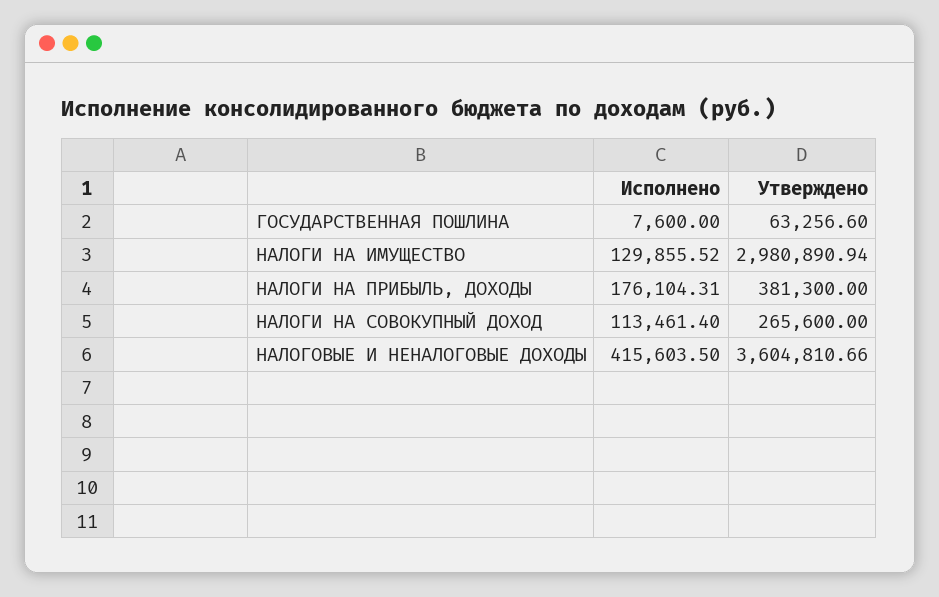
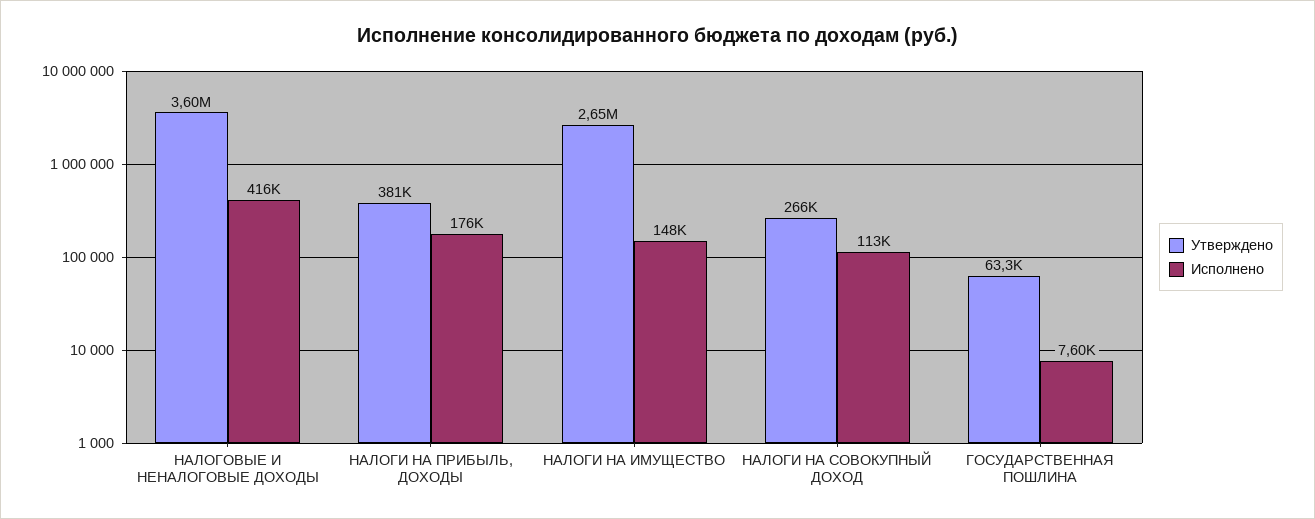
  {
    "Исполнено": {
      "ГОСУДАРСТВЕННАЯ ПОШЛИНА": 7600,
-     "НАЛОГИ НА ИМУЩЕСТВО": 129855.52,
+     "НАЛОГИ НА ИМУЩЕСТВО": 148000,
      "НАЛОГИ НА ПРИБЫЛЬ, ДОХОДЫ": 176104.31,
      "НАЛОГИ НА СОВОКУПНЫЙ ДОХОД": 113461.4,
      "НАЛОГОВЫЕ И НЕНАЛОГОВЫЕ ДОХОДЫ": 415603.5
    },
    "Утверждено": {
      "ГОСУДАРСТВЕННАЯ ПОШЛИНА": 63256.6,
-     "НАЛОГИ НА ИМУЩЕСТВО": 2980890.94,
+     "НАЛОГИ НА ИМУЩЕСТВО": 2650000,
      "НАЛОГИ НА ПРИБЫЛЬ, ДОХОДЫ": 381300,
      "НАЛОГИ НА СОВОКУПНЫЙ ДОХОД": 265600,
      "НАЛОГОВЫЕ И НЕНАЛОГОВЫЕ ДОХОДЫ": 3604810.66
    }
  }

